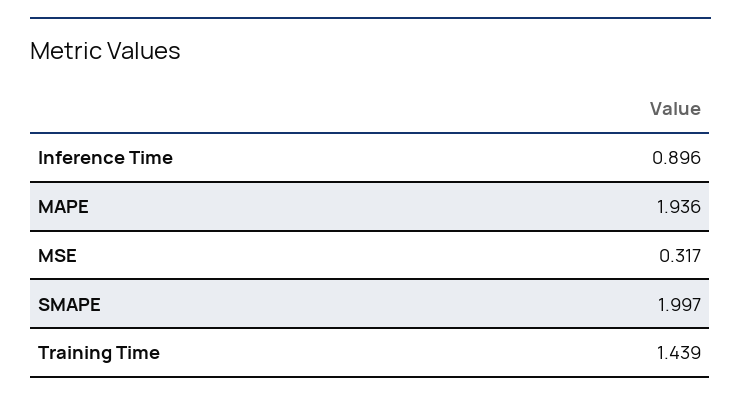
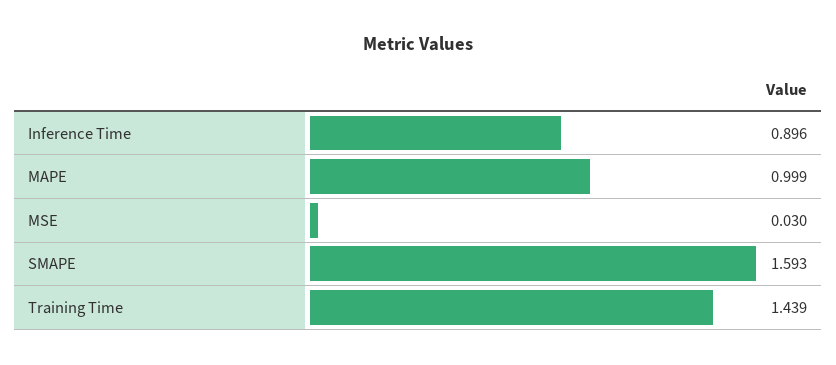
  {
    "Inference Time": 0.896,
-   "MAPE": 1.936,
+   "MAPE": 0.999,
-   "MSE": 0.317,
+   "MSE": 0.03,
-   "SMAPE": 1.997,
+   "SMAPE": 1.593,
    "Training Time": 1.439
  }

